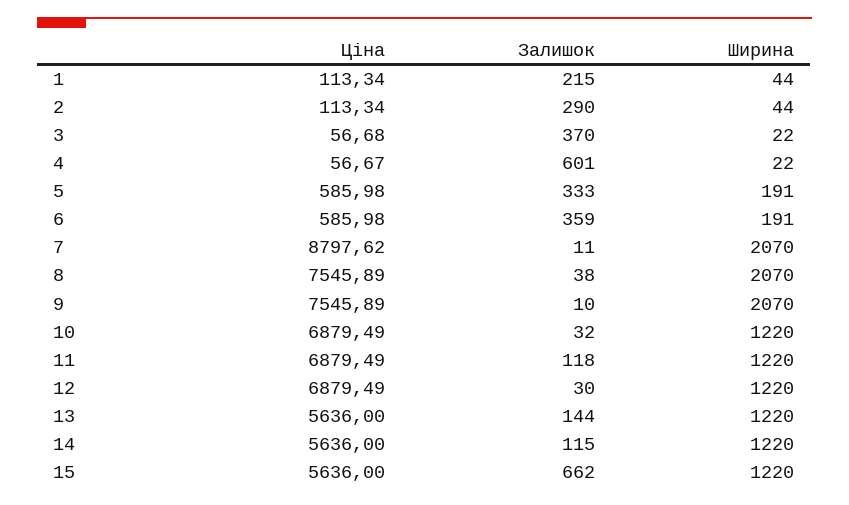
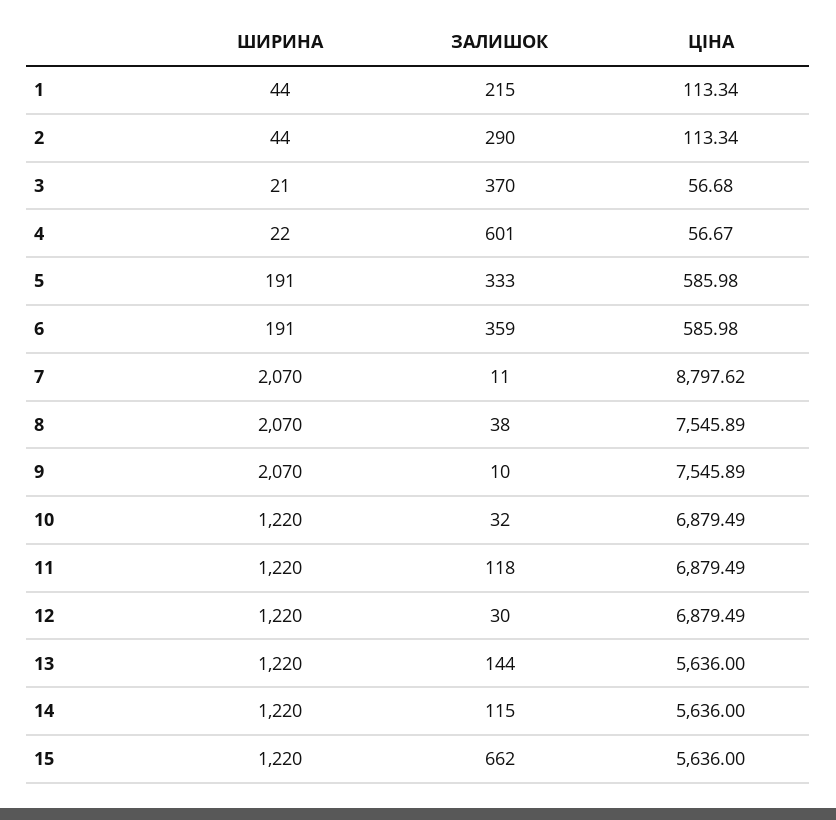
  {
    "Ціна": {
      "1": 113.34,
      "2": 113.34,
      "3": 56.68,
      "4": 56.67,
      "5": 585.98,
      "6": 585.98,
      "7": 8797.62,
      "8": 7545.89,
      "9": 7545.89,
      "10": 6879.49,
      "11": 6879.49,
      "12": 6879.49,
      "13": 5636,
      "14": 5636,
      "15": 5636
    },
    "Залишок": {
      "1": 215,
      "2": 290,
      "3": 370,
      "4": 601,
      "5": 333,
      "6": 359,
      "7": 11,
      "8": 38,
      "9": 10,
      "10": 32,
      "11": 118,
      "12": 30,
      "13": 144,
      "14": 115,
      "15": 662
    },
    "Ширина": {
      "1": 44,
      "2": 44,
-     "3": 22,
+     "3": 21,
      "4": 22,
      "5": 191,
      "6": 191,
      "7": 2070,
      "8": 2070,
      "9": 2070,
      "10": 1220,
      "11": 1220,
      "12": 1220,
      "13": 1220,
      "14": 1220,
      "15": 1220
    }
  }

